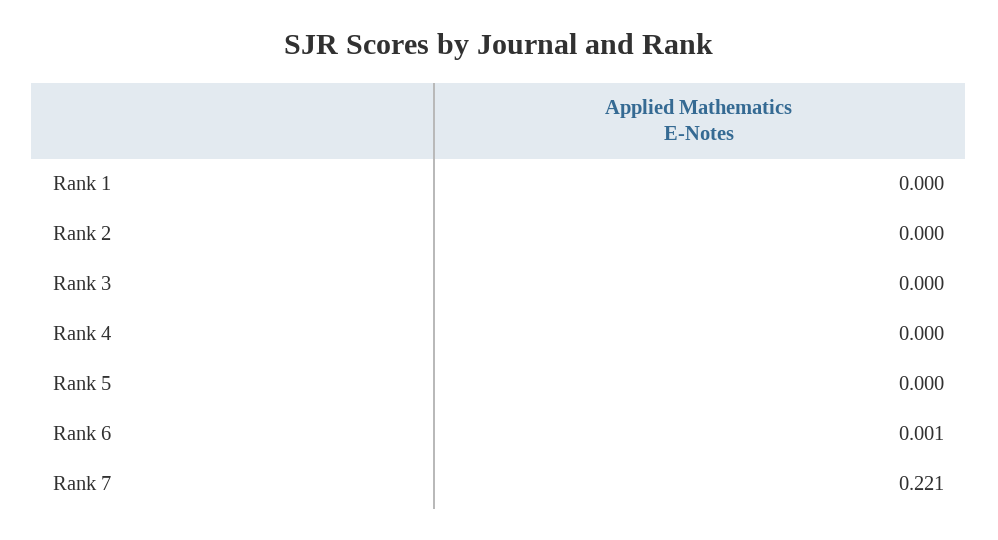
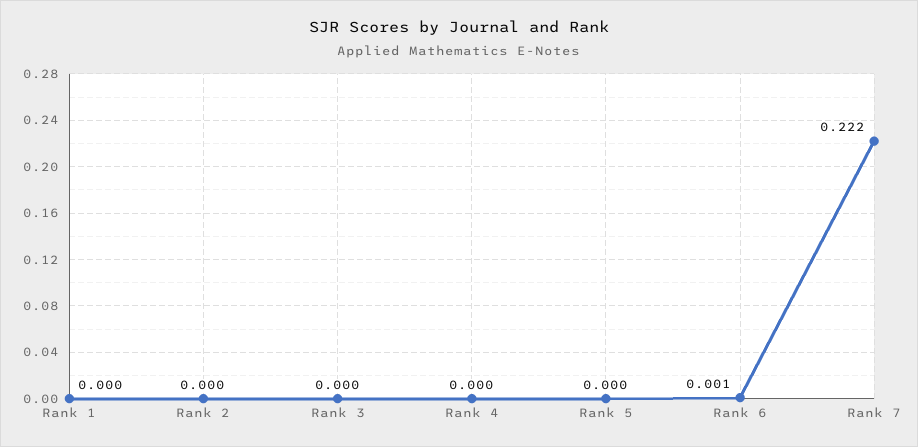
  {
    "Rank 1": 0,
    "Rank 2": 0,
    "Rank 3": 0,
    "Rank 4": 0,
    "Rank 5": 0,
    "Rank 6": 0.001,
-   "Rank 7": 0.221
+   "Rank 7": 0.222
  }

